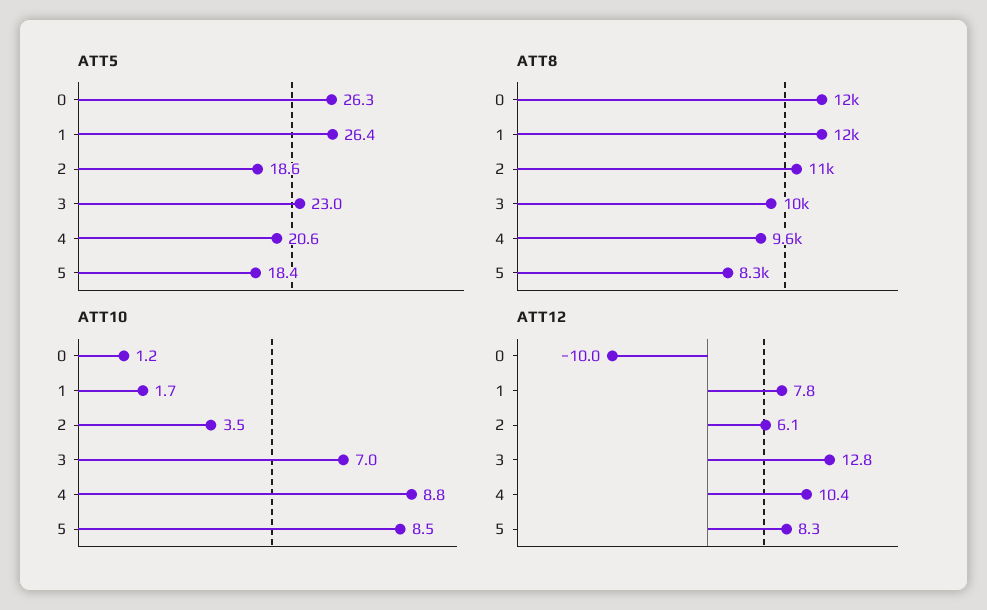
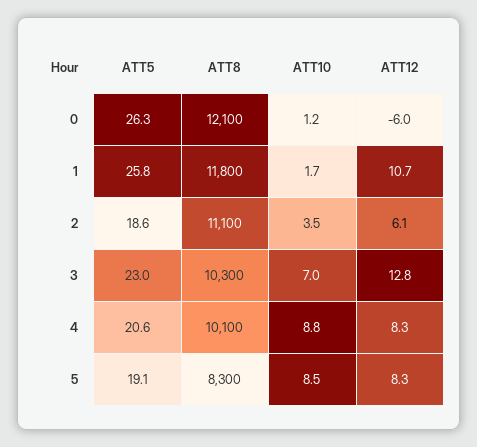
  {
    "ATT5": {
      "0": 26.3,
-     "1": 26.4,
+     "1": 25.8,
      "2": 18.6,
      "3": 23,
      "4": 20.6,
-     "5": 18.4
+     "5": 19.1
    },
    "ATT8": {
      "0": 12100,
      "1": 11800,
      "2": 11100,
      "3": 10300,
-     "4": 9600,
+     "4": 10100,
      "5": 8300
    },
    "ATT10": {
      "0": 1.2,
      "1": 1.7,
      "2": 3.5,
      "3": 7,
      "4": 8.8,
      "5": 8.5
    },
    "ATT12": {
-     "0": -10,
+     "0": -6,
-     "1": 7.8,
+     "1": 10.7,
      "2": 6.1,
      "3": 12.8,
-     "4": 10.4,
+     "4": 8.3,
      "5": 8.3
    }
  }

